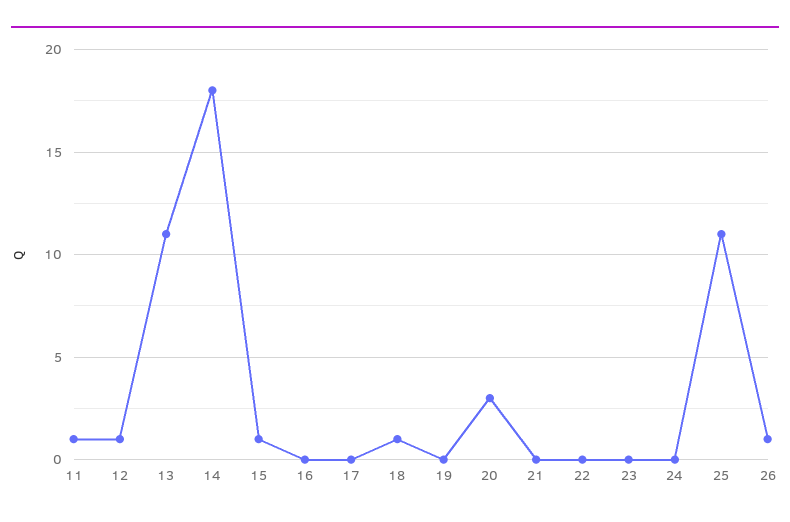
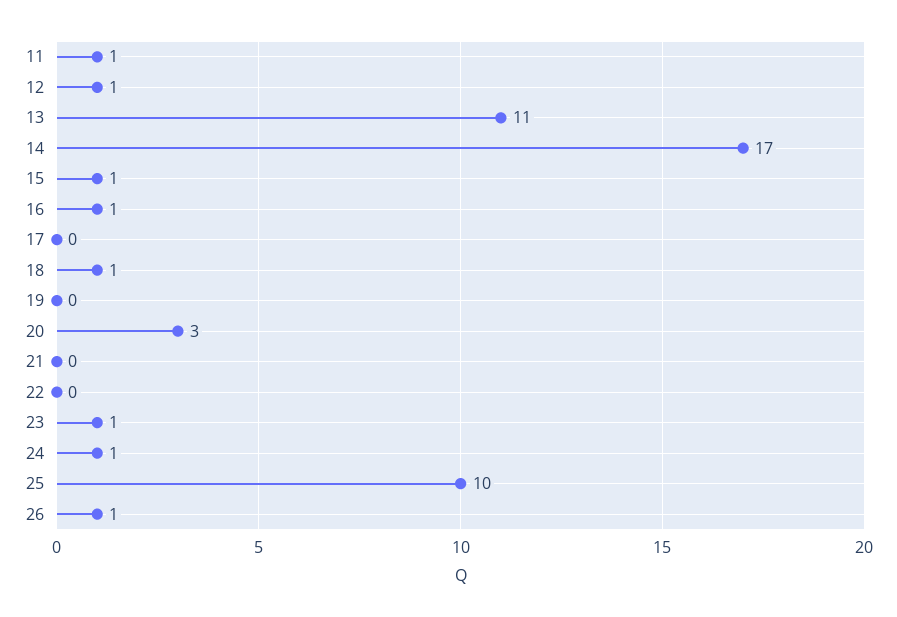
  {
    "11": 1,
    "12": 1,
    "13": 11,
-   "14": 18,
+   "14": 17,
    "15": 1,
-   "16": 0,
+   "16": 1,
    "17": 0,
    "18": 1,
    "19": 0,
    "20": 3,
    "21": 0,
    "22": 0,
-   "23": 0,
+   "23": 1,
-   "24": 0,
+   "24": 1,
-   "25": 11,
+   "25": 10,
    "26": 1
  }

